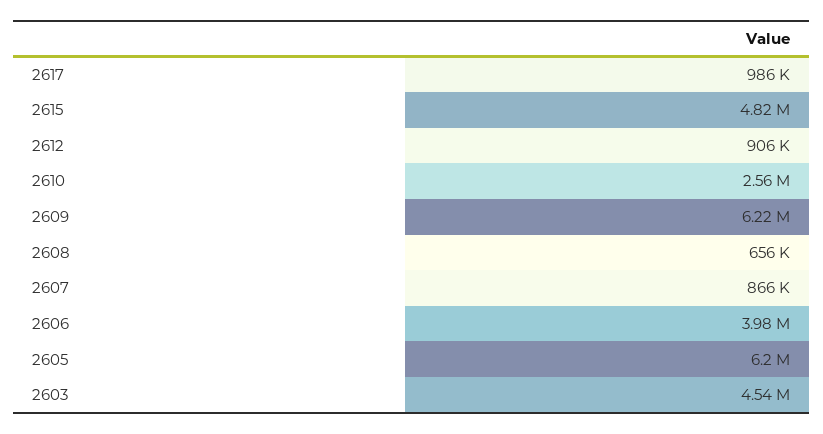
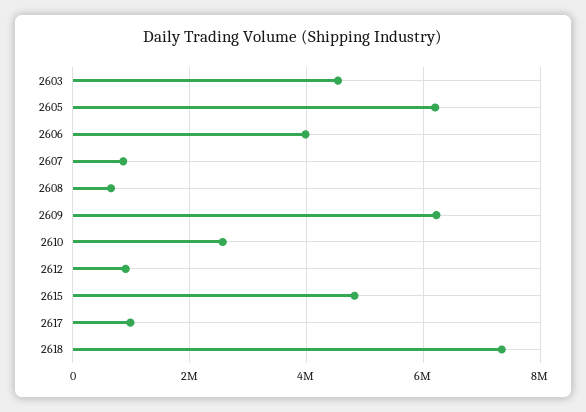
  {
    "2617": 986000,
    "2615": 4820000,
    "2612": 906000,
    "2610": 2560000,
    "2609": 6220000,
    "2608": 656000,
    "2607": 866000,
    "2606": 3980000,
    "2605": 6200000,
-   "2603": 4540000
+   "2603": 4540000,
+   "2618": 7400000
  }

